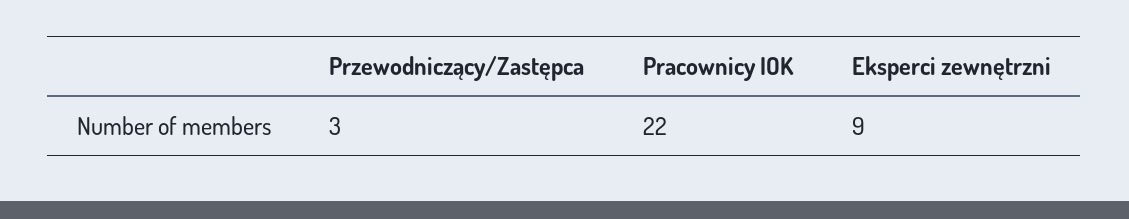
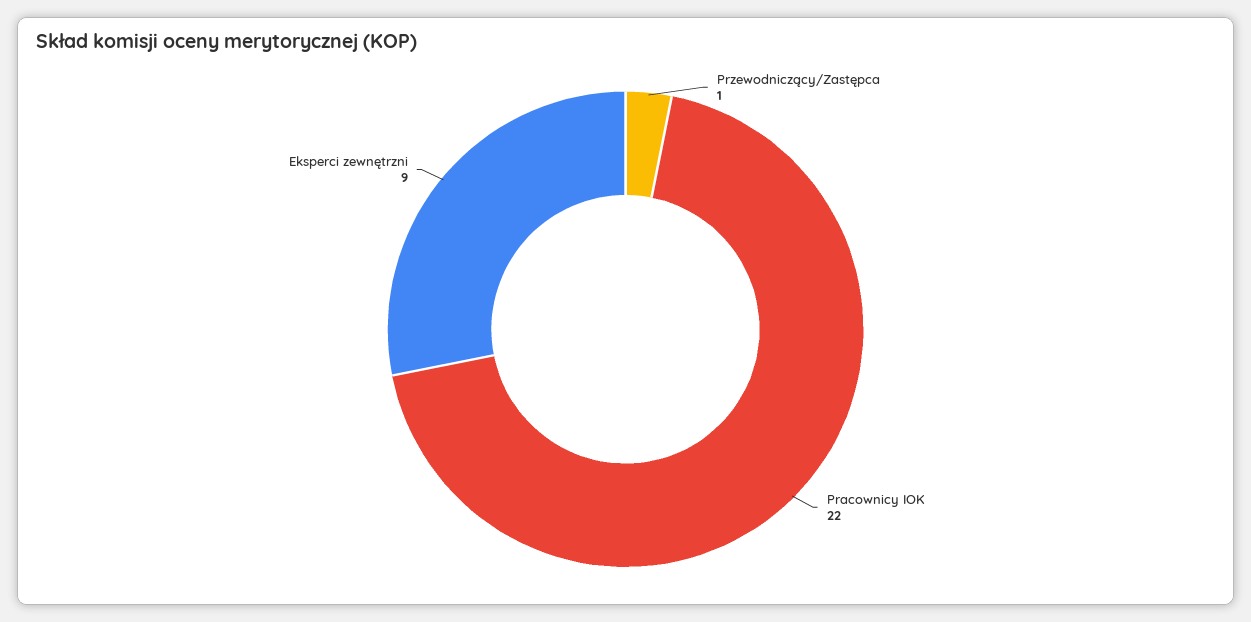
  {
-   "Przewodniczący/Zastępca": 3,
+   "Przewodniczący/Zastępca": 1,
    "Pracownicy IOK": 22,
    "Eksperci zewnętrzni": 9
  }

